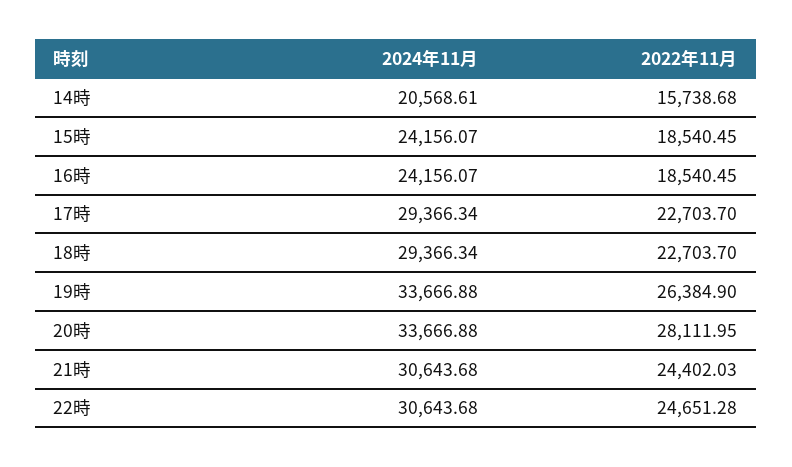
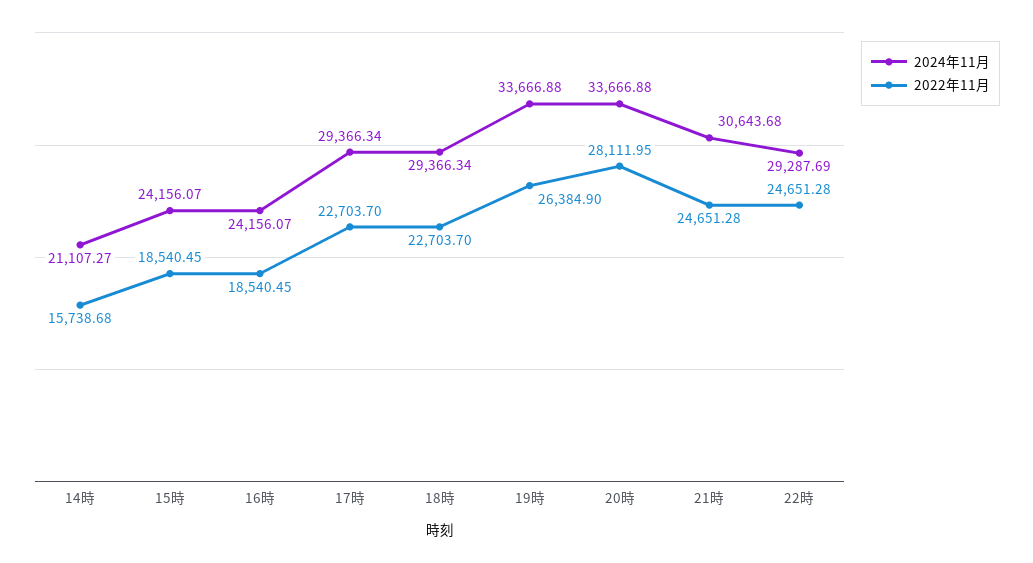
  {
    "2024年11月": {
-     "14時": 20568.61,
+     "14時": 21107.27,
      "15時": 24156.07,
      "16時": 24156.07,
      "17時": 29366.34,
      "18時": 29366.34,
      "19時": 33666.88,
      "20時": 33666.88,
      "21時": 30643.68,
-     "22時": 30643.68
+     "22時": 29287.69
    },
    "2022年11月": {
      "14時": 15738.68,
      "15時": 18540.45,
      "16時": 18540.45,
      "17時": 22703.7,
      "18時": 22703.7,
      "19時": 26384.9,
      "20時": 28111.95,
-     "21時": 24402.03,
+     "21時": 24651.28,
      "22時": 24651.28
    }
  }

